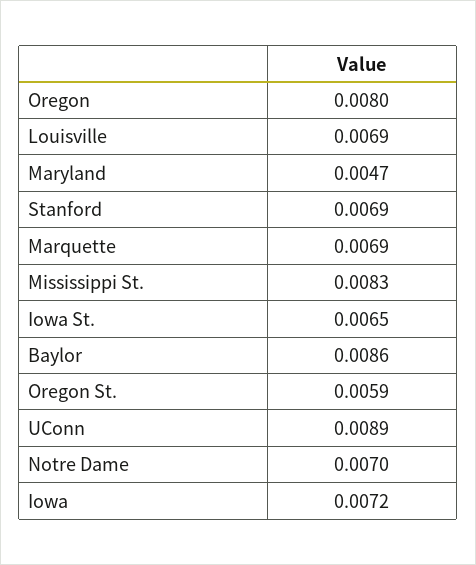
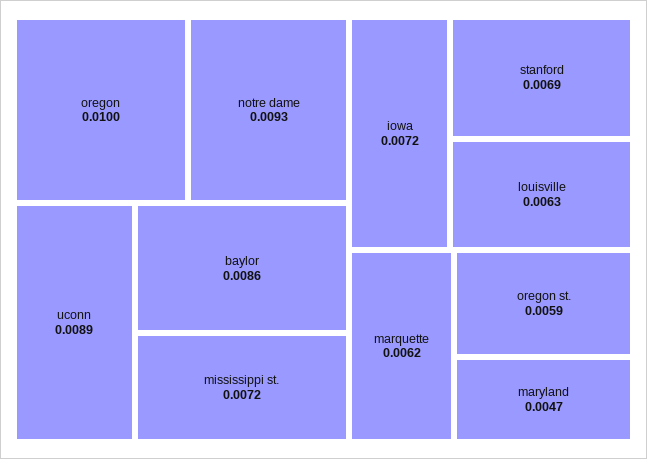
  {
-   "Oregon": 0.008,
+   "Oregon": 0.01,
-   "Louisville": 0.0069,
+   "Louisville": 0.0063,
    "Maryland": 0.0047,
    "Stanford": 0.0069,
-   "Marquette": 0.0069,
+   "Marquette": 0.0062,
-   "Mississippi St.": 0.0083,
+   "Mississippi St.": 0.0072,
-   "Iowa St.": 0.0065,
    "Baylor": 0.0086,
    "Oregon St.": 0.0059,
    "UConn": 0.0089,
-   "Notre Dame": 0.007,
+   "Notre Dame": 0.0093,
    "Iowa": 0.0072
  }

